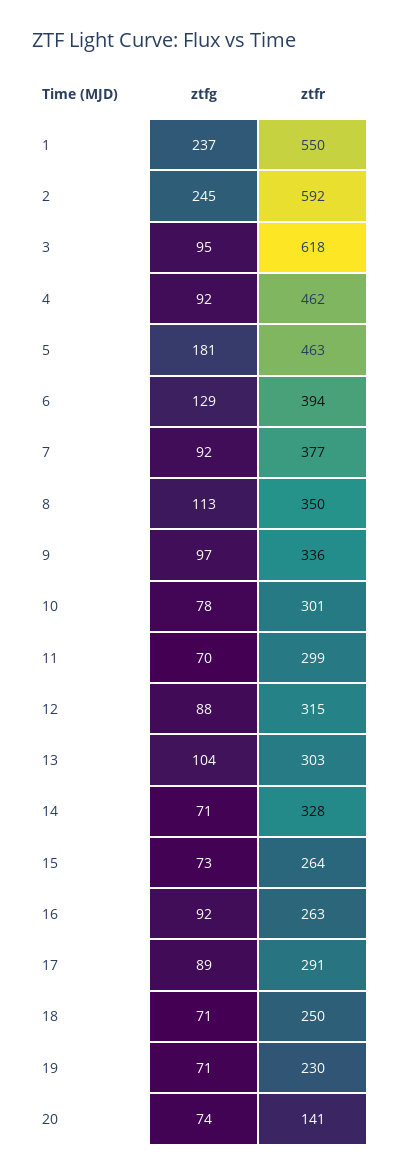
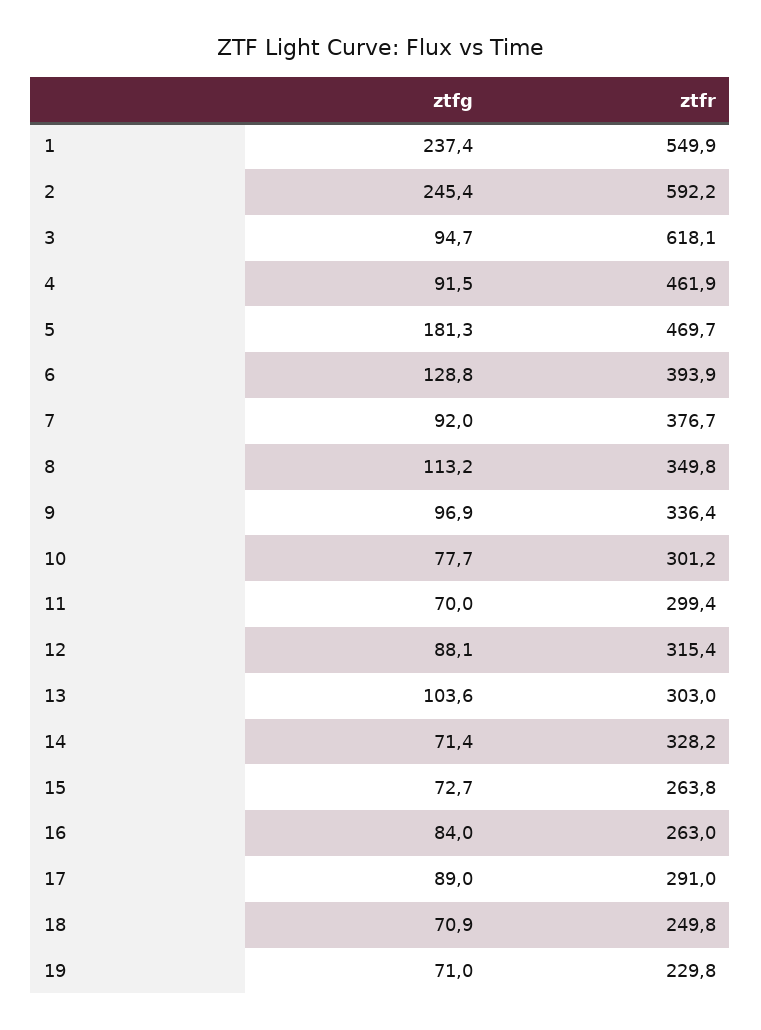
  {
    "ztfg": {
      "1": 237.4,
      "2": 245.4,
      "3": 94.7,
      "4": 91.5,
      "5": 181.3,
      "6": 128.8,
      "7": 92,
      "8": 113.2,
      "9": 96.9,
      "10": 77.7,
      "11": 70,
      "12": 88.1,
      "13": 103.6,
      "14": 71.4,
      "15": 72.7,
-     "16": 92,
+     "16": 84,
      "17": 89,
      "18": 70.9,
-     "19": 71,
+     "19": 71
-     "20": 74
    },
    "ztfr": {
      "1": 549.9,
      "2": 592.2,
      "3": 618.1,
      "4": 461.9,
-     "5": 463,
+     "5": 469.7,
      "6": 393.9,
      "7": 376.7,
      "8": 349.8,
      "9": 336.4,
      "10": 301.2,
      "11": 299.4,
      "12": 315.4,
      "13": 303,
      "14": 328.2,
      "15": 263.8,
      "16": 263,
      "17": 291,
      "18": 249.8,
-     "19": 229.8,
+     "19": 229.8
-     "20": 141
    }
  }

